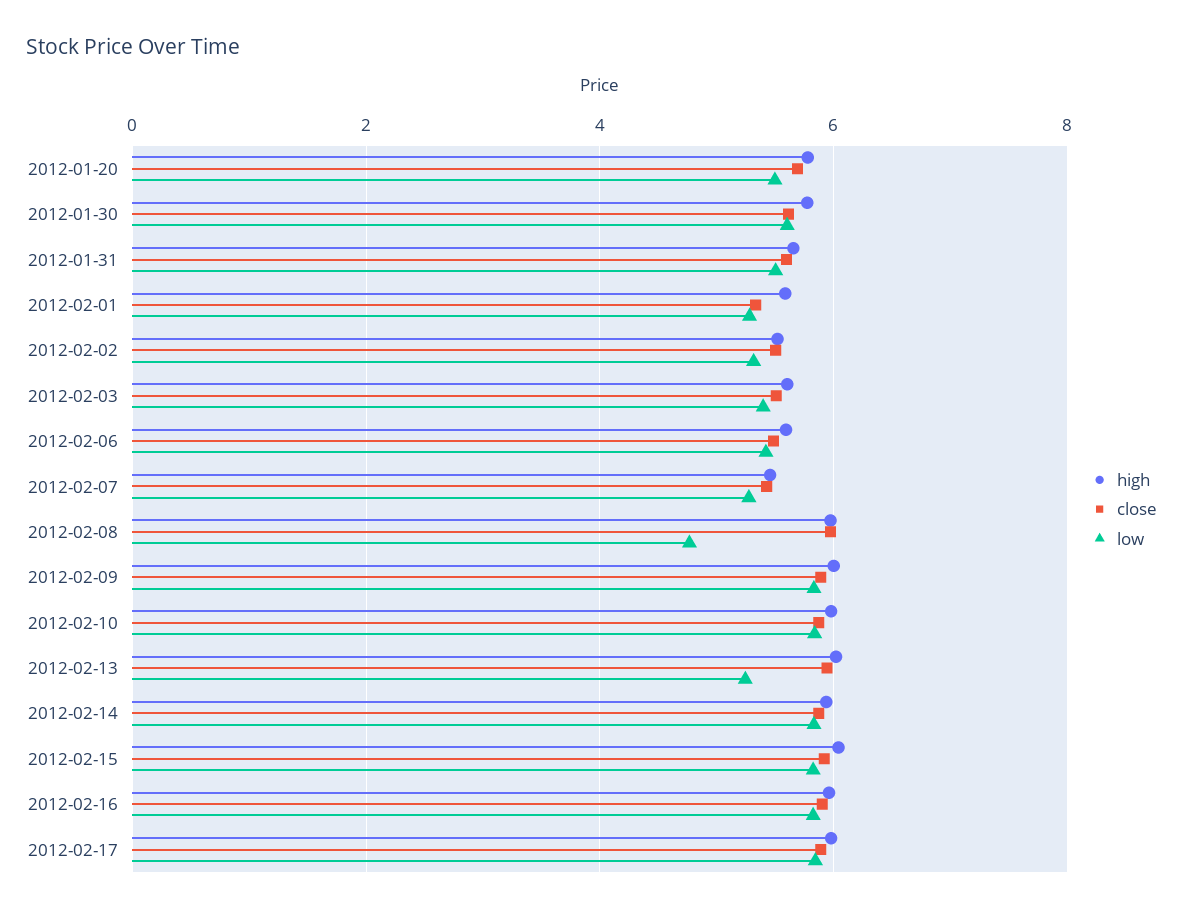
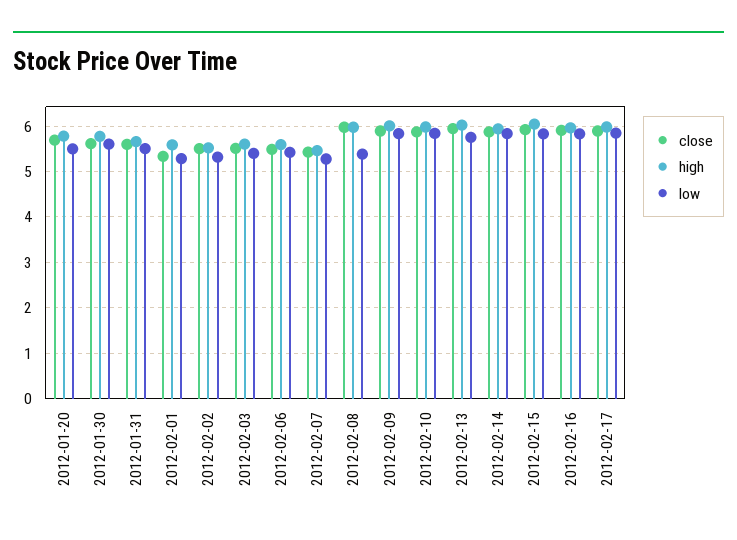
  {
    "high": {
      "2012-01-20": 5.8,
      "2012-01-30": 5.8,
      "2012-01-31": 5.6,
      "2012-02-01": 5.6,
      "2012-02-02": 5.6,
      "2012-02-03": 5.6,
      "2012-02-06": 5.6,
      "2012-02-07": 5.4,
      "2012-02-08": 6,
      "2012-02-09": 6,
      "2012-02-10": 6,
      "2012-02-13": 6,
      "2012-02-14": 6,
      "2012-02-15": 6,
      "2012-02-16": 6,
      "2012-02-17": 6
    },
    "close": {
      "2012-01-20": 5.6,
      "2012-01-30": 5.6,
      "2012-01-31": 5.6,
      "2012-02-01": 5.4,
      "2012-02-02": 5.6,
      "2012-02-03": 5.6,
      "2012-02-06": 5.4,
      "2012-02-07": 5.4,
      "2012-02-08": 6,
      "2012-02-09": 5.8,
      "2012-02-10": 5.8,
      "2012-02-13": 6,
      "2012-02-14": 5.8,
      "2012-02-15": 6,
      "2012-02-16": 6,
      "2012-02-17": 5.8
    },
    "low": {
      "2012-01-20": 5.4,
      "2012-01-30": 5.6,
      "2012-01-31": 5.6,
      "2012-02-01": 5.2,
      "2012-02-02": 5.4,
      "2012-02-03": 5.4,
      "2012-02-06": 5.4,
      "2012-02-07": 5.2,
-     "2012-02-08": 4.8,
+     "2012-02-08": 5.4,
      "2012-02-09": 5.8,
      "2012-02-10": 5.8,
-     "2012-02-13": 5.2,
+     "2012-02-13": 5.8,
      "2012-02-14": 5.8,
      "2012-02-15": 5.8,
      "2012-02-16": 5.8,
      "2012-02-17": 5.8
    }
  }

